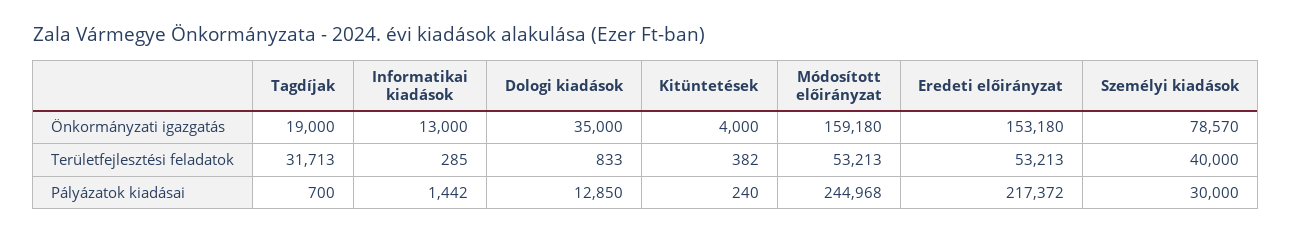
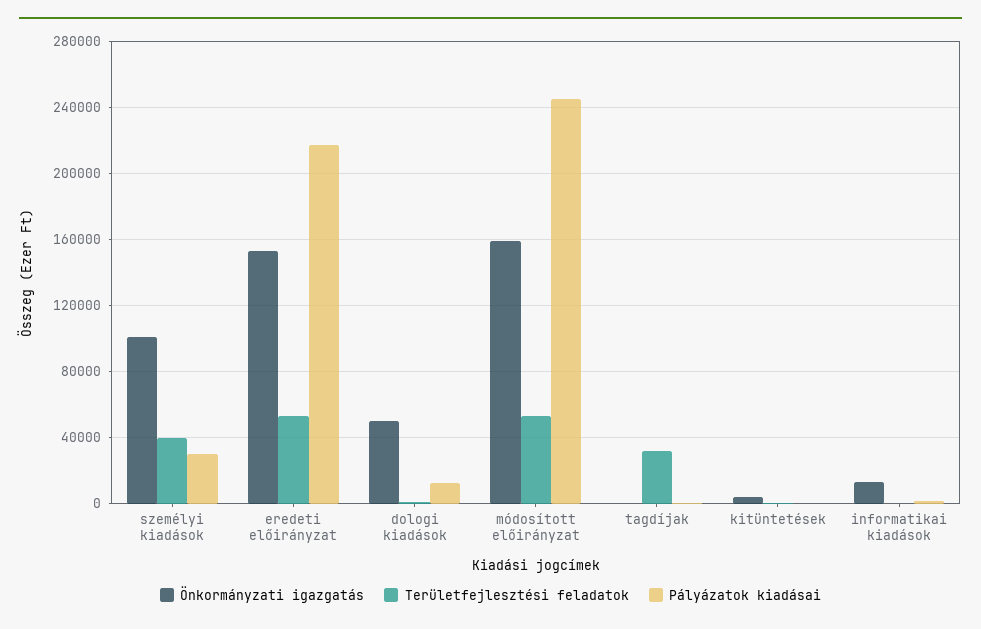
  {
    "Önkormányzati igazgatás": {
-     "Tagdíjak": 19000,
+     "Tagdíjak": 0,
      "Informatikai kiadások": 13000,
-     "Dologi kiadások": 35000,
+     "Dologi kiadások": 50000,
      "Kitüntetések": 4000,
      "Módosított előirányzat": 159180,
      "Eredeti előirányzat": 153180,
-     "Személyi kiadások": 78570
+     "Személyi kiadások": 100000
    },
    "Területfejlesztési feladatok": {
      "Tagdíjak": 31713,
      "Informatikai kiadások": 285,
      "Dologi kiadások": 833,
      "Kitüntetések": 382,
      "Módosított előirányzat": 53213,
      "Eredeti előirányzat": 53213,
      "Személyi kiadások": 40000
    },
    "Pályázatok kiadásai": {
      "Tagdíjak": 700,
      "Informatikai kiadások": 1442,
      "Dologi kiadások": 12850,
      "Kitüntetések": 240,
      "Módosított előirányzat": 244968,
      "Eredeti előirányzat": 217372,
      "Személyi kiadások": 30000
    }
  }

